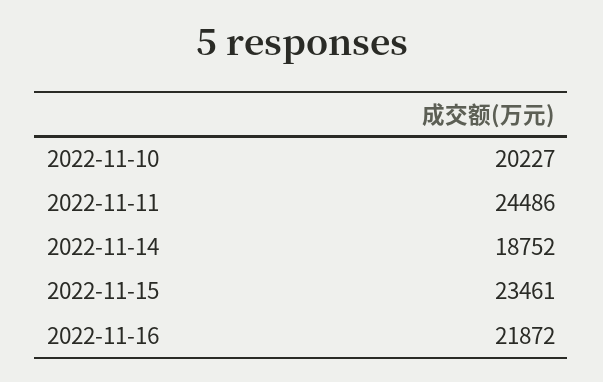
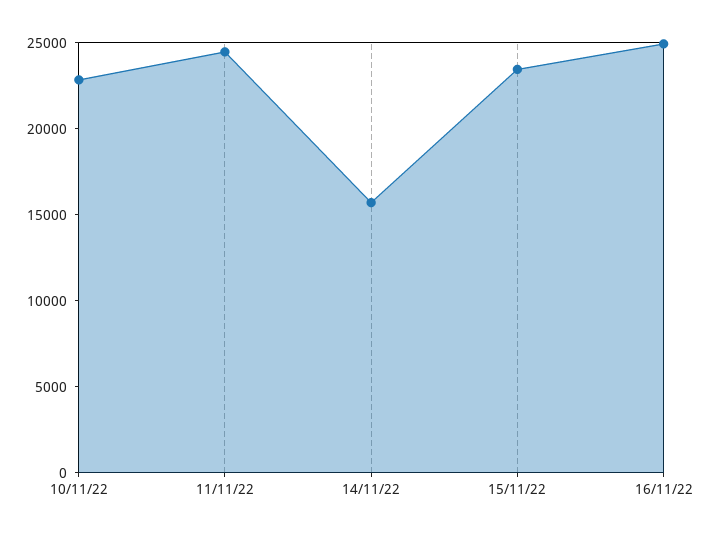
  {
-   "2022-11-10": 20227,
+   "2022-11-10": 23000,
    "2022-11-11": 24486,
-   "2022-11-14": 18752,
+   "2022-11-14": 16000,
    "2022-11-15": 23461,
-   "2022-11-16": 21872
+   "2022-11-16": 25000
  }

